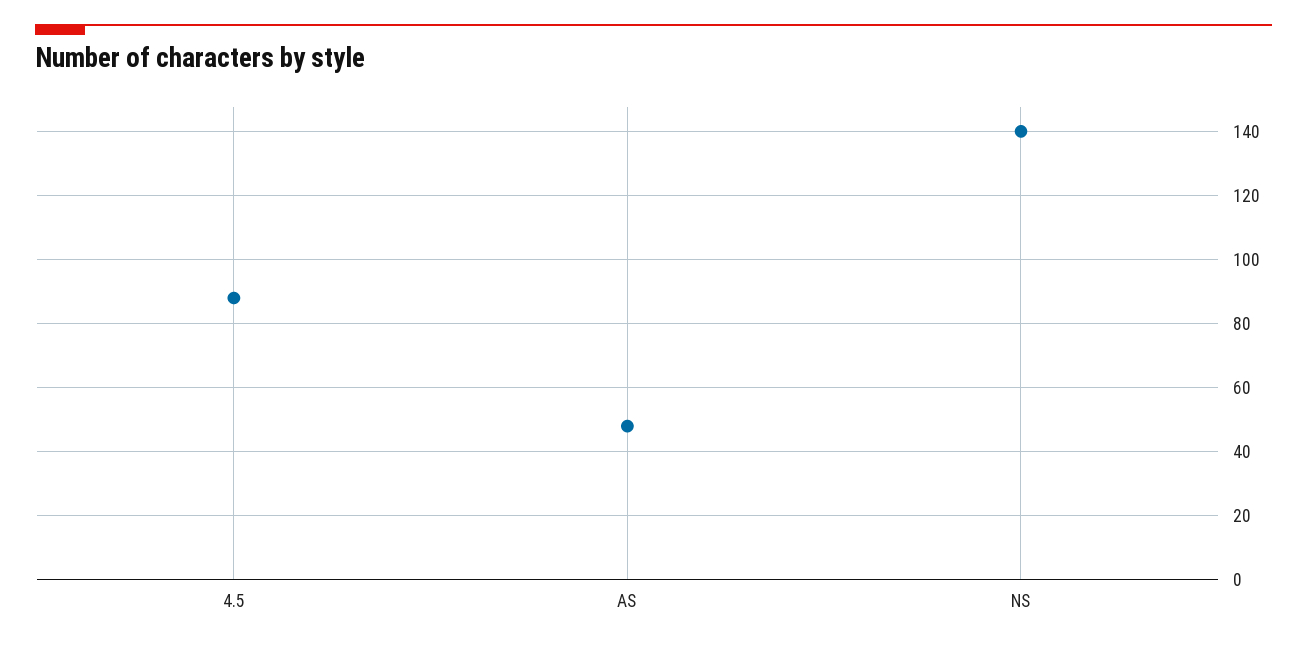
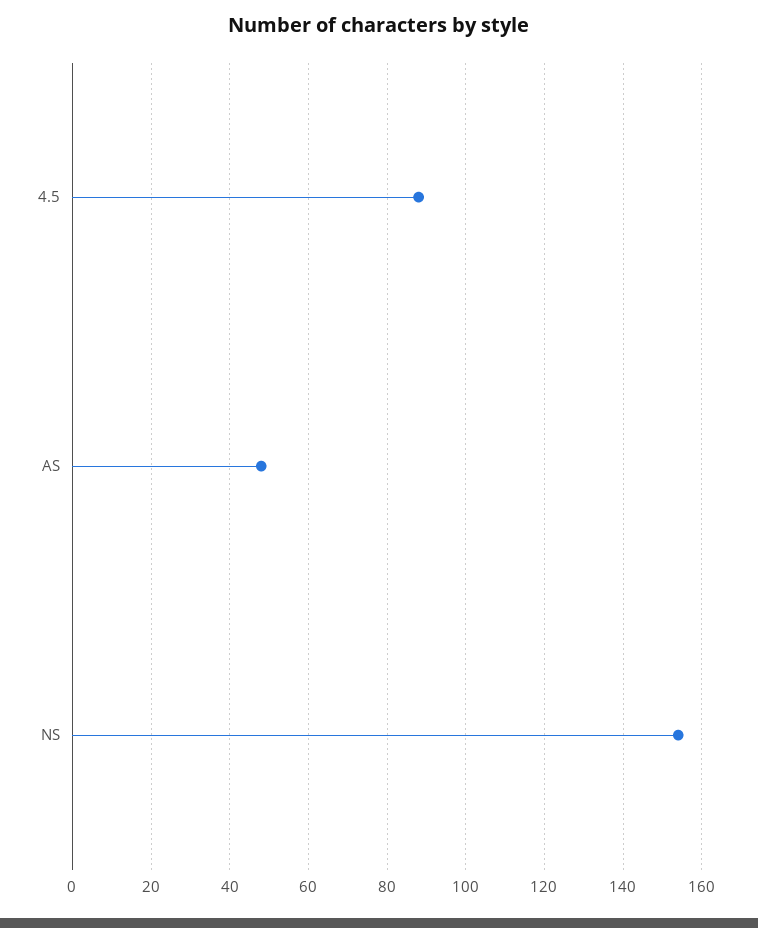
  {
    "4.5": 90,
    "AS": 50,
-   "NS": 140
+   "NS": 155
  }

